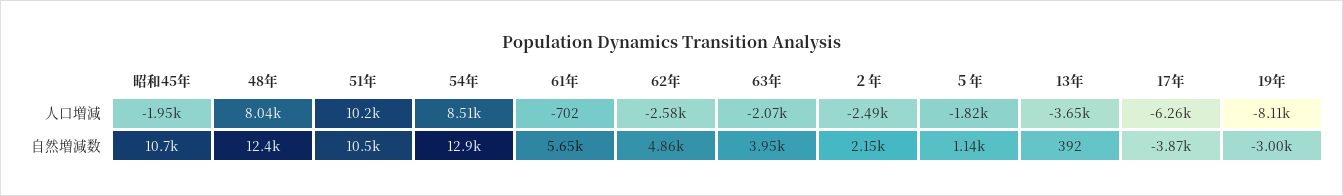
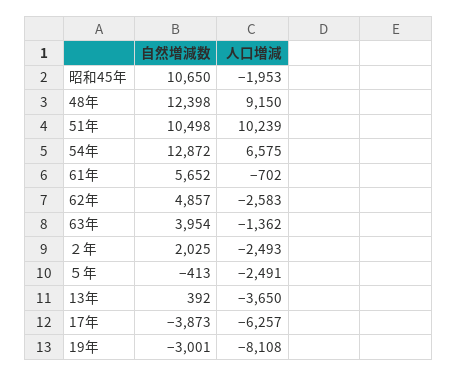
  {
    "昭和45年": {
      "人口増減": -1953,
      "自然増減数": 10650
    },
    "48年": {
-     "人口増減": 8040,
+     "人口増減": 9150,
      "自然増減数": 12398
    },
    "51年": {
      "人口増減": 10239,
      "自然増減数": 10498
    },
    "54年": {
-     "人口増減": 8510,
+     "人口増減": 6575,
      "自然増減数": 12872
    },
    "61年": {
      "人口増減": -702,
      "自然増減数": 5652
    },
    "62年": {
      "人口増減": -2583,
      "自然増減数": 4857
    },
    "63年": {
-     "人口増減": -2070,
+     "人口増減": -1362,
      "自然増減数": 3954
    },
    "２年": {
      "人口増減": -2493,
-     "自然増減数": 2150
+     "自然増減数": 2025
    },
    "５年": {
-     "人口増減": -1820,
+     "人口増減": -2491,
-     "自然増減数": 1140
+     "自然増減数": -413
    },
    "13年": {
      "人口増減": -3650,
      "自然増減数": 392
    },
    "17年": {
      "人口増減": -6257,
      "自然増減数": -3873
    },
    "19年": {
      "人口増減": -8108,
      "自然増減数": -3001
    }
  }

